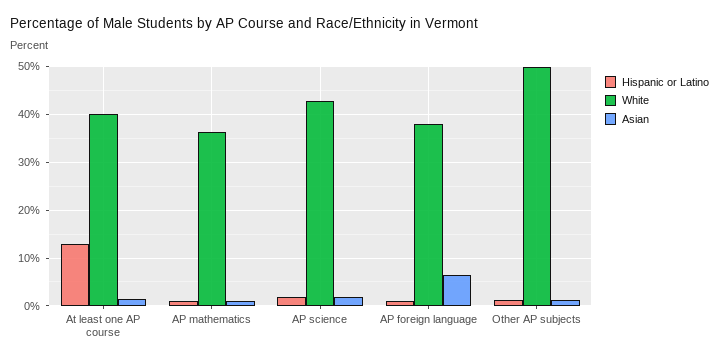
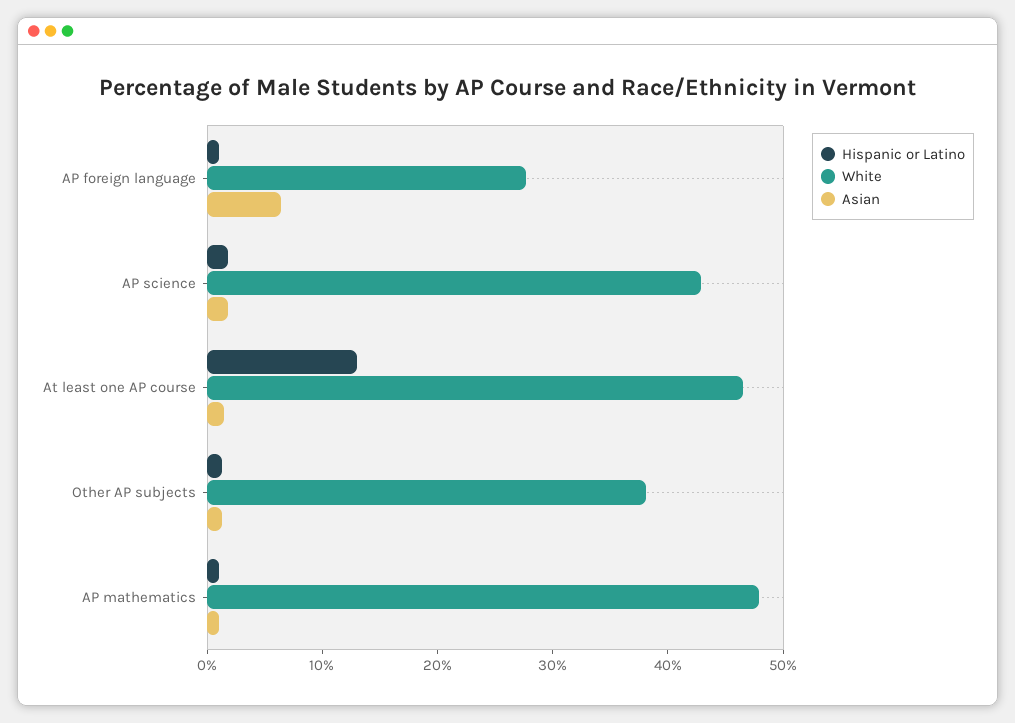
  {
    "Hispanic or Latino": {
      "At least one AP course": 14,
      "AP mathematics": 2,
      "AP science": 2,
      "AP foreign language": 2,
      "Other AP subjects": 2
    },
    "White": {
-     "At least one AP course": 40,
+     "At least one AP course": 46,
-     "AP mathematics": 36,
+     "AP mathematics": 48,
      "AP science": 42,
-     "AP foreign language": 38,
+     "AP foreign language": 28,
-     "Other AP subjects": 50
+     "Other AP subjects": 38
    },
    "Asian": {
      "At least one AP course": 2,
      "AP mathematics": 2,
      "AP science": 2,
      "AP foreign language": 6,
      "Other AP subjects": 2
    }
  }

